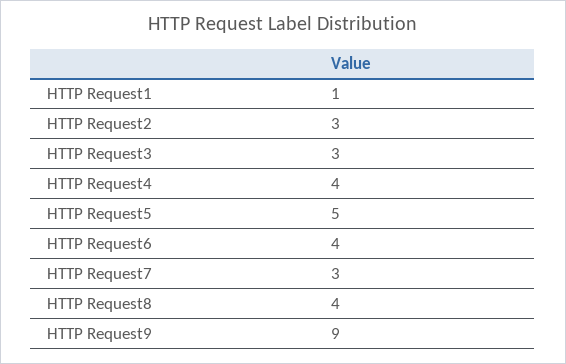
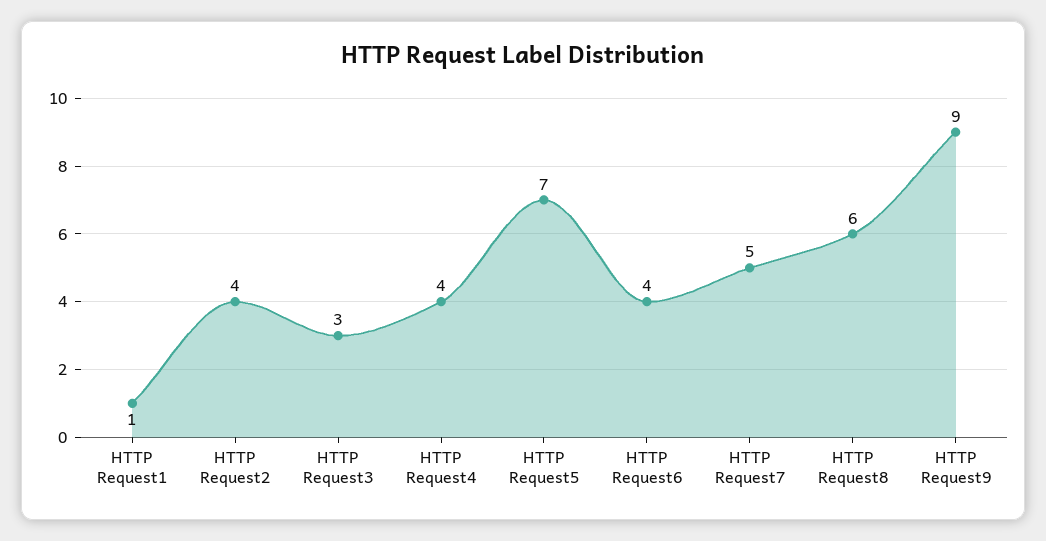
  {
    "HTTP Request1": 1,
-   "HTTP Request2": 3,
+   "HTTP Request2": 4,
    "HTTP Request3": 3,
    "HTTP Request4": 4,
-   "HTTP Request5": 5,
+   "HTTP Request5": 7,
    "HTTP Request6": 4,
-   "HTTP Request7": 3,
+   "HTTP Request7": 5,
-   "HTTP Request8": 4,
+   "HTTP Request8": 6,
    "HTTP Request9": 9
  }

